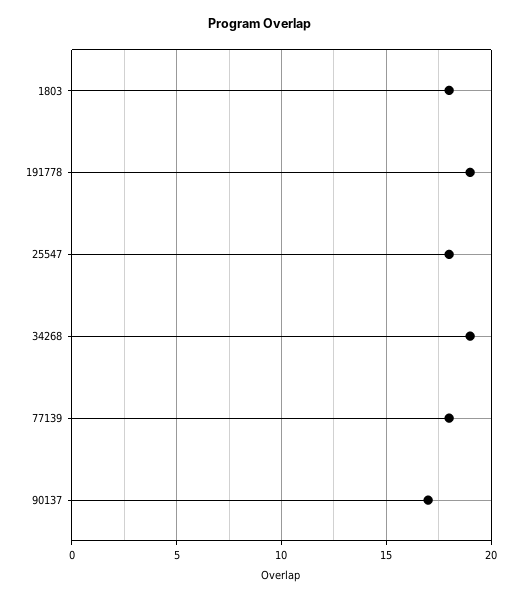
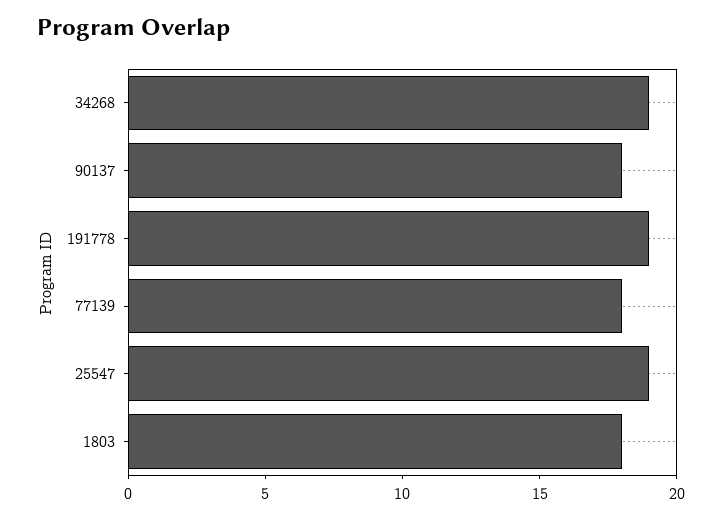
  {
    "1803": 18,
    "191778": 19,
-   "25547": 18,
+   "25547": 19,
    "34268": 19,
    "77139": 18,
-   "90137": 17
+   "90137": 18
  }

